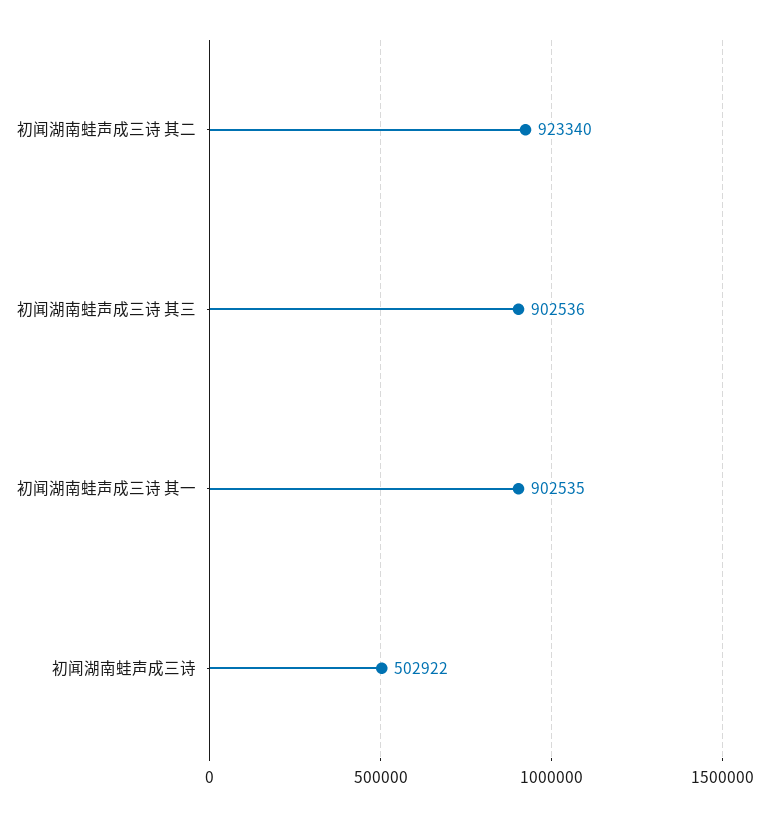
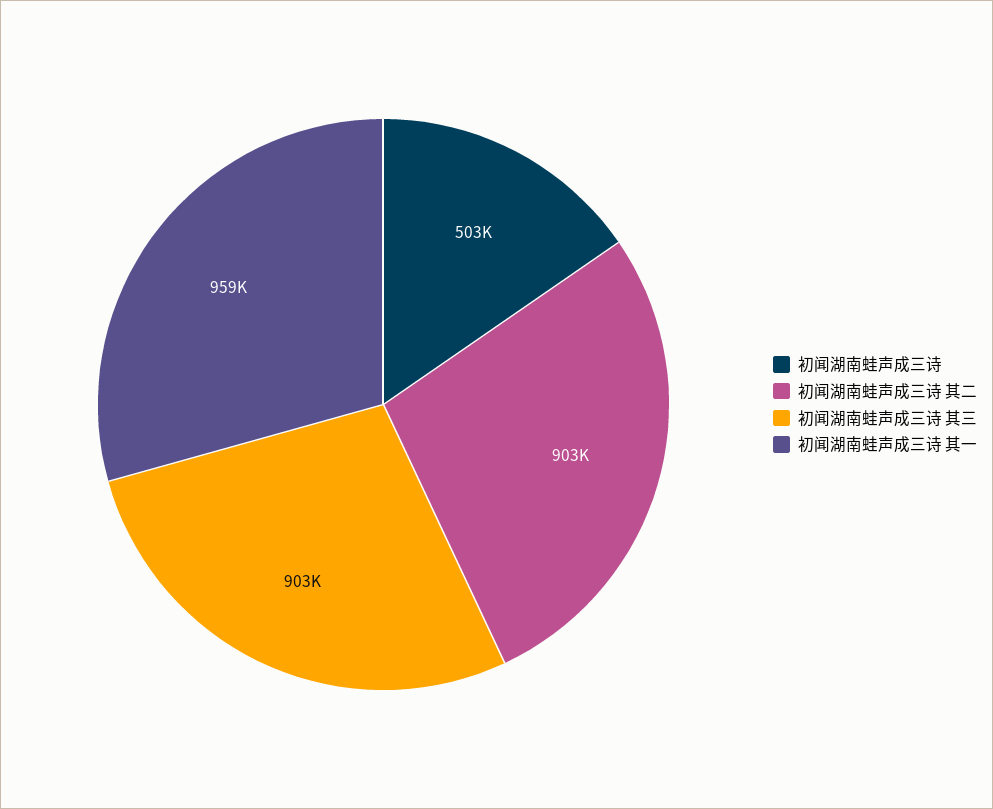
  {
-   "初闻湖南蛙声成三诗 其二": 923340,
+   "初闻湖南蛙声成三诗 其二": 903000,
    "初闻湖南蛙声成三诗 其三": 902536,
-   "初闻湖南蛙声成三诗 其一": 902535,
+   "初闻湖南蛙声成三诗 其一": 959000,
    "初闻湖南蛙声成三诗": 502922
  }

